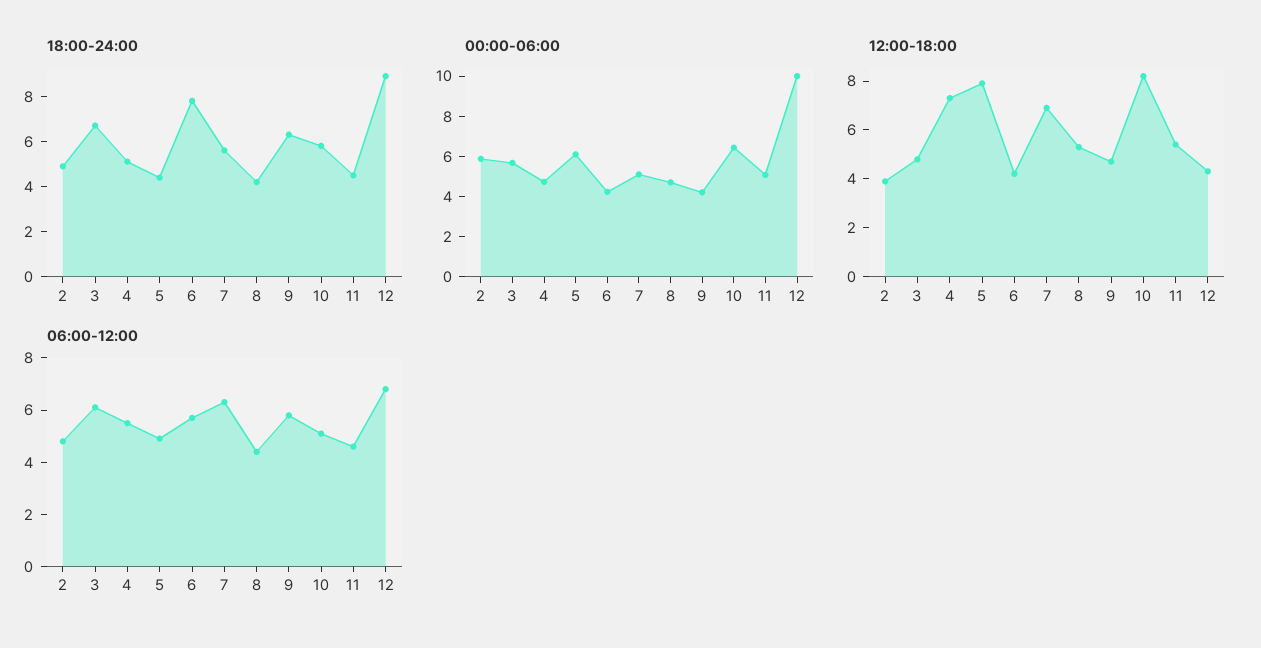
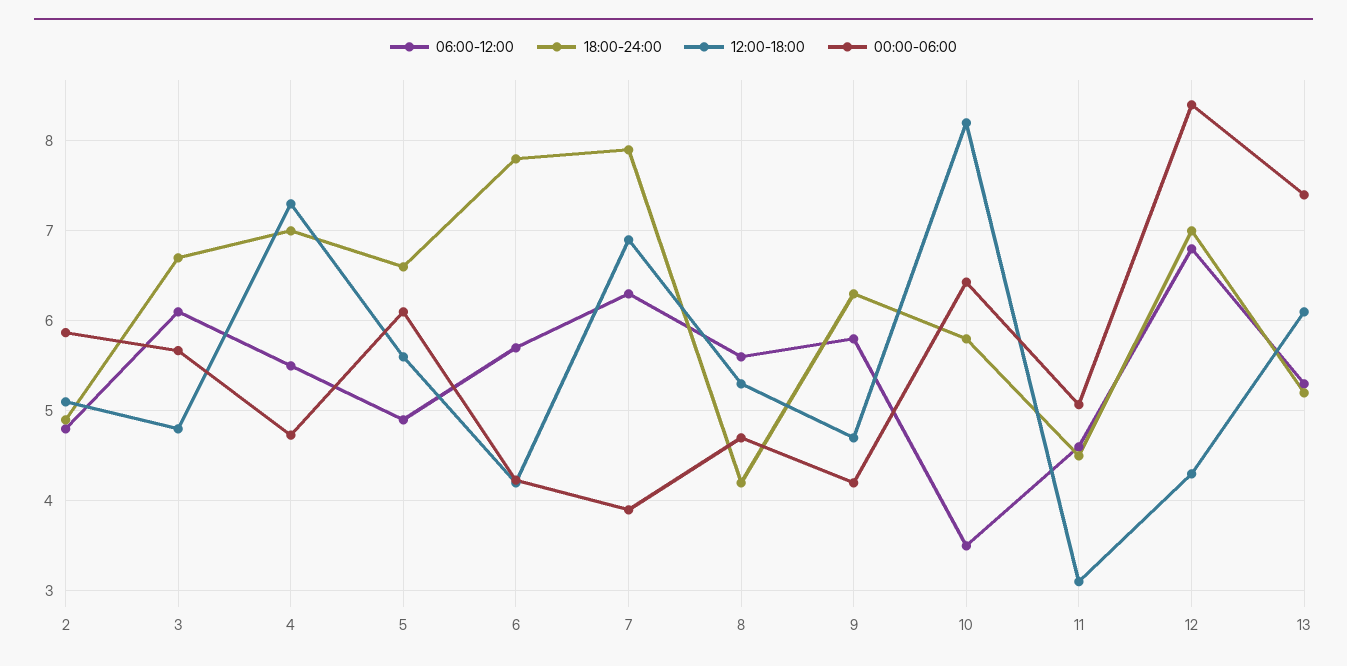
  {
    "18:00-24:00": {
      "2": 4.9,
      "3": 6.7,
-     "4": 5,
+     "4": 7,
-     "5": 4.5,
+     "5": 6.6,
      "6": 7.8,
-     "7": 5.5,
+     "7": 7.9,
      "8": 4.2,
      "9": 6.3,
      "10": 5.8,
      "11": 4.5,
-     "12": 9
+     "12": 7,
+     "13": 5.2
    },
    "00:00-06:00": {
      "2": 5.9,
      "3": 5.7,
      "4": 4.7,
      "5": 6.1,
      "6": 4.2,
-     "7": 5,
+     "7": 3.9,
      "8": 4.7,
      "9": 4.2,
      "10": 6.4,
      "11": 5.1,
-     "12": 10
+     "12": 8.4,
+     "13": 7.4
    },
    "12:00-18:00": {
-     "2": 4,
+     "2": 5.1,
      "3": 4.8,
      "4": 7.3,
-     "5": 8,
+     "5": 5.6,
      "6": 4.2,
      "7": 6.9,
      "8": 5.3,
      "9": 4.7,
      "10": 8.2,
-     "11": 5.5,
+     "11": 3.1,
-     "12": 4.3
+     "12": 4.3,
+     "13": 6.1
    },
    "06:00-12:00": {
      "2": 4.8,
      "3": 6.1,
      "4": 5.5,
      "5": 4.9,
      "6": 5.7,
      "7": 6.3,
-     "8": 4.5,
+     "8": 5.6,
      "9": 5.8,
-     "10": 5,
+     "10": 3.5,
      "11": 4.6,
-     "12": 6.8
+     "12": 6.8,
+     "13": 5.3
    }
  }

